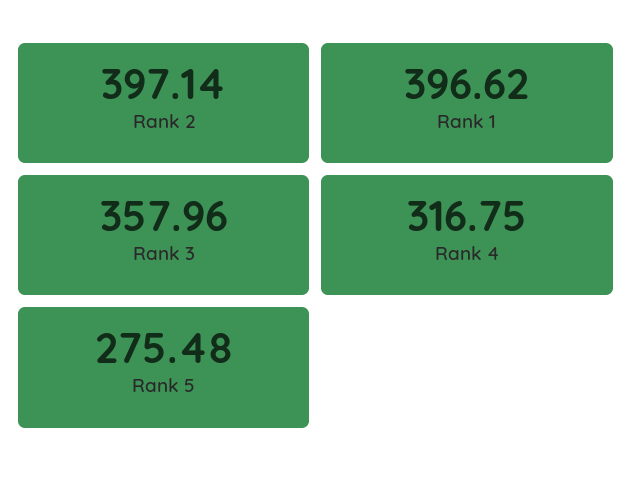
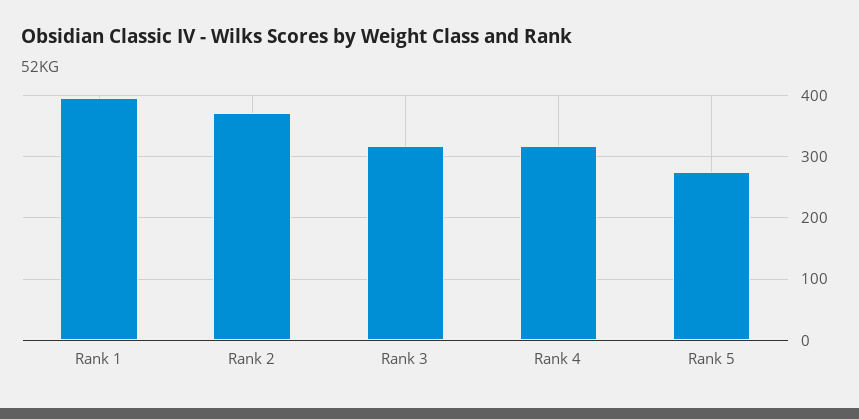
  {
-   "Rank 2": 397.14,
+   "Rank 2": 370,
    "Rank 1": 396.62,
-   "Rank 3": 357.96,
+   "Rank 3": 320,
    "Rank 4": 316.75,
    "Rank 5": 275.48
  }

